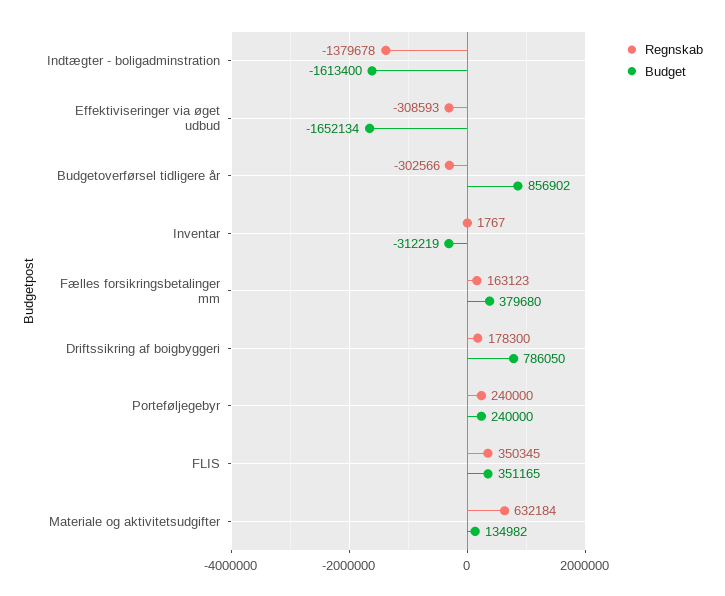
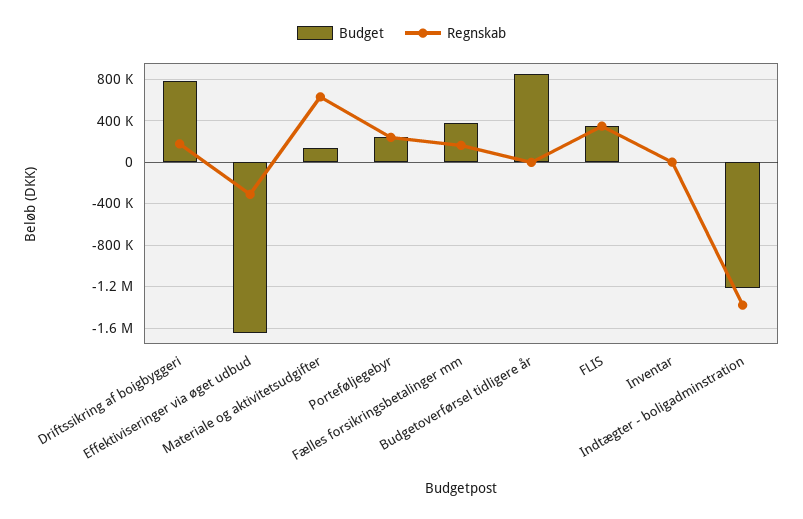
  {
    "Regnskab": {
      "Indtægter - boligadminstration": -1379678,
      "Effektiviseringer via øget udbud": -308593,
-     "Budgetoverførsel tidligere år": -302566,
+     "Budgetoverførsel tidligere år": 0,
      "Inventar": 1767,
      "Fælles forsikringsbetalinger mm": 163123,
      "Driftssikring af boigbyggeri": 178300,
      "Porteføljegebyr": 240000,
      "FLIS": 350345,
      "Materiale og aktivitetsudgifter": 632184
    },
    "Budget": {
-     "Indtægter - boligadminstration": -1613400,
+     "Indtægter - boligadminstration": -1200000,
      "Effektiviseringer via øget udbud": -1652134,
      "Budgetoverførsel tidligere år": 856902,
-     "Inventar": -312219,
+     "Inventar": 0,
      "Fælles forsikringsbetalinger mm": 379680,
      "Driftssikring af boigbyggeri": 786050,
      "Porteføljegebyr": 240000,
      "FLIS": 351165,
      "Materiale og aktivitetsudgifter": 134982
    }
  }

